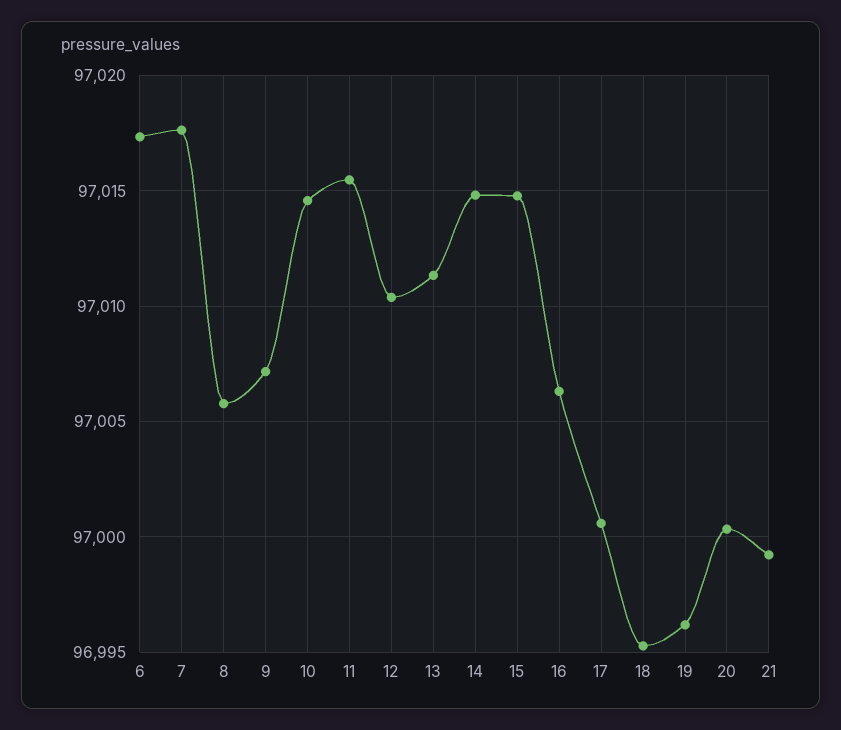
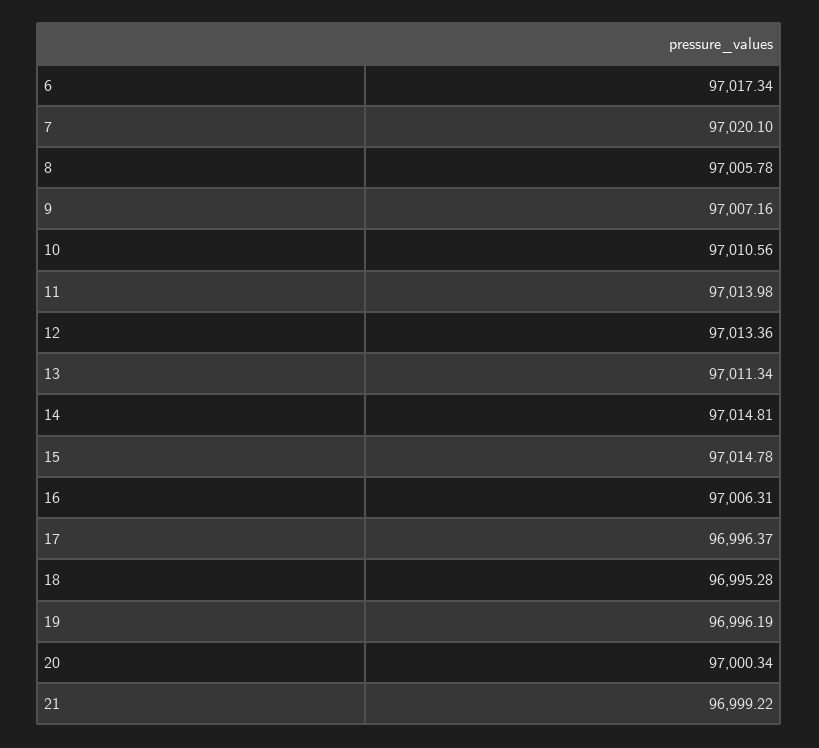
  {
    "6": 97017.34,
-   "7": 97017.5,
+   "7": 97020.1,
    "8": 97005.78,
    "9": 97007.16,
-   "10": 97014.5,
+   "10": 97010.56,
-   "11": 97015.5,
+   "11": 97013.98,
-   "12": 97010.5,
+   "12": 97013.36,
    "13": 97011.34,
    "14": 97014.81,
    "15": 97014.78,
    "16": 97006.31,
-   "17": 97000.5,
+   "17": 96996.37,
    "18": 96995.28,
    "19": 96996.19,
    "20": 97000.34,
    "21": 96999.22
  }

